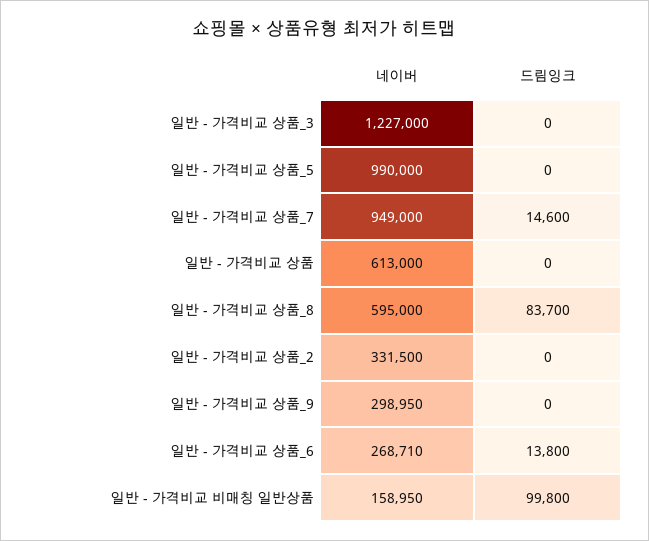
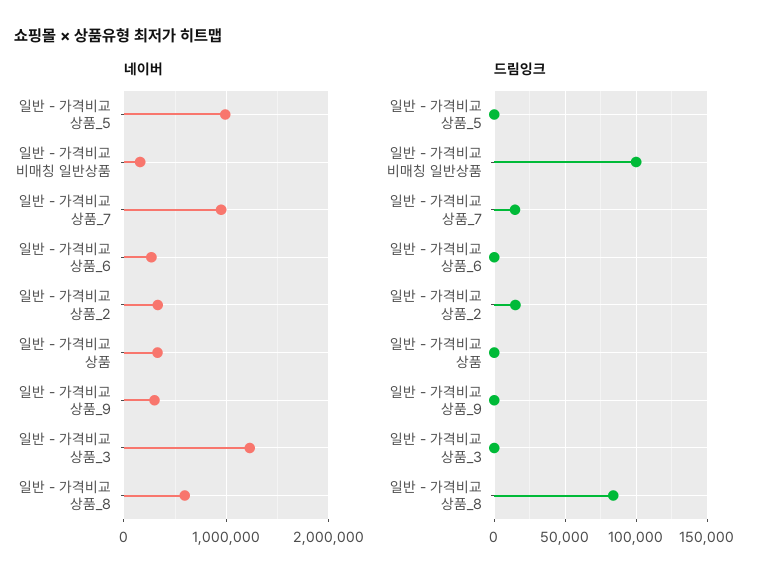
  {
    "네이버": {
      "일반 - 가격비교 상품_3": 1227000,
      "일반 - 가격비교 상품_5": 990000,
      "일반 - 가격비교 상품_7": 949000,
-     "일반 - 가격비교 상품": 613000,
+     "일반 - 가격비교 상품": 300000,
      "일반 - 가격비교 상품_8": 595000,
      "일반 - 가격비교 상품_2": 331500,
      "일반 - 가격비교 상품_9": 298950,
      "일반 - 가격비교 상품_6": 268710,
      "일반 - 가격비교 비매칭 일반상품": 158950
    },
    "드림잉크": {
      "일반 - 가격비교 상품_3": 0,
      "일반 - 가격비교 상품_5": 0,
      "일반 - 가격비교 상품_7": 14600,
      "일반 - 가격비교 상품": 0,
      "일반 - 가격비교 상품_8": 83700,
-     "일반 - 가격비교 상품_2": 0,
+     "일반 - 가격비교 상품_2": 15000,
      "일반 - 가격비교 상품_9": 0,
-     "일반 - 가격비교 상품_6": 13800,
+     "일반 - 가격비교 상품_6": 0,
      "일반 - 가격비교 비매칭 일반상품": 99800
    }
  }

